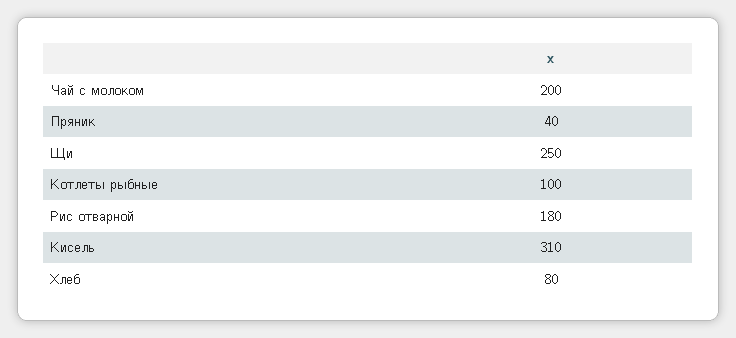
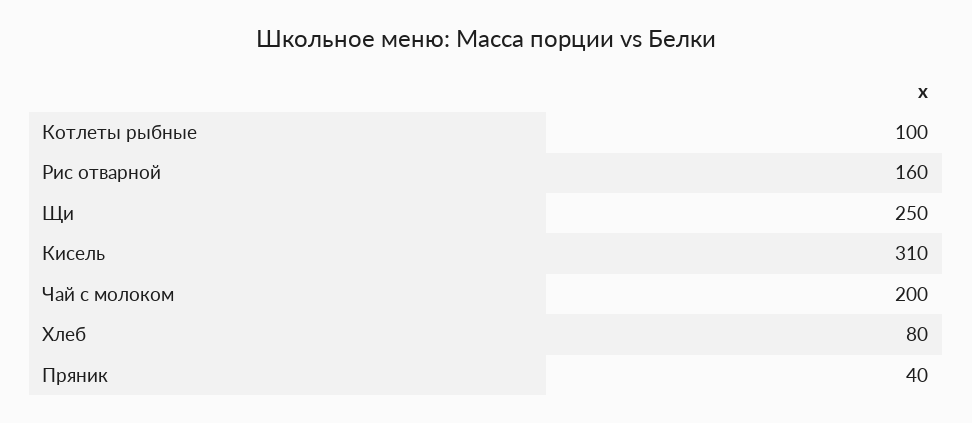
  {
    "Чай с молоком": 200,
    "Пряник": 40,
    "Щи": 250,
    "Котлеты рыбные": 100,
-   "Рис отварной": 180,
+   "Рис отварной": 160,
    "Кисель": 310,
    "Хлеб": 80
  }

